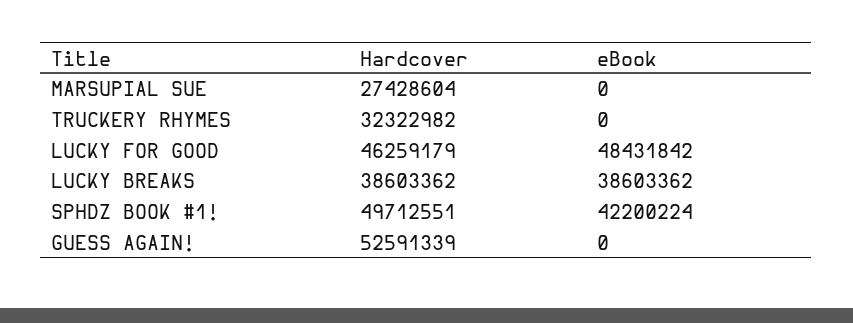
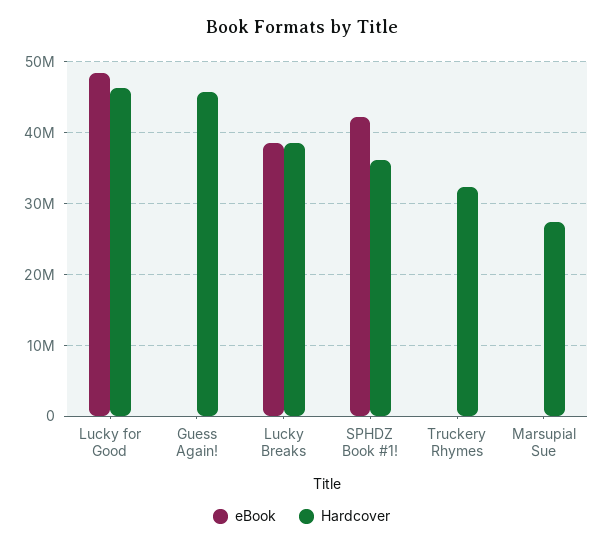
  {
    "Hardcover": {
      "MARSUPIAL SUE": 27428604,
      "TRUCKERY RHYMES": 32322982,
      "LUCKY FOR GOOD": 46259179,
      "LUCKY BREAKS": 38603362,
-     "SPHDZ BOOK #1!": 49712551,
+     "SPHDZ BOOK #1!": 36000000,
-     "GUESS AGAIN!": 52591339
+     "GUESS AGAIN!": 46000000
    },
    "eBook": {
      "MARSUPIAL SUE": 0,
      "TRUCKERY RHYMES": 0,
      "LUCKY FOR GOOD": 48431842,
      "LUCKY BREAKS": 38603362,
      "SPHDZ BOOK #1!": 42200224,
      "GUESS AGAIN!": 0
    }
  }

